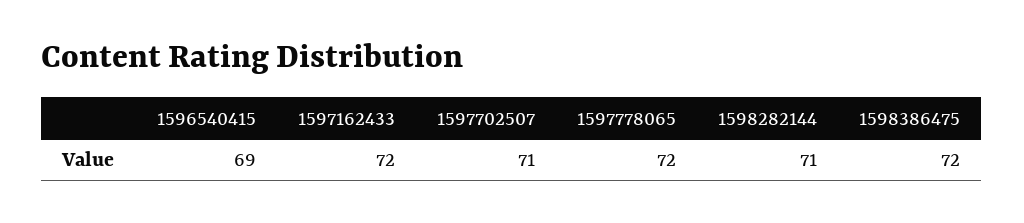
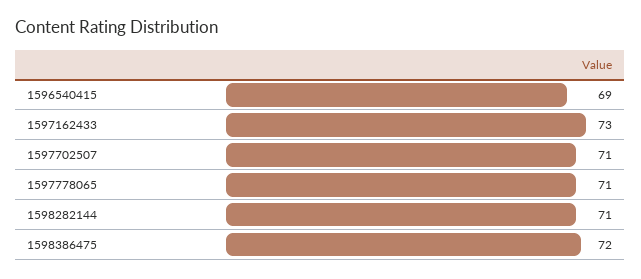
  {
    "1596540415": 69,
-   "1597162433": 72,
+   "1597162433": 73,
    "1597702507": 71,
-   "1597778065": 72,
+   "1597778065": 71,
    "1598282144": 71,
    "1598386475": 72
  }

